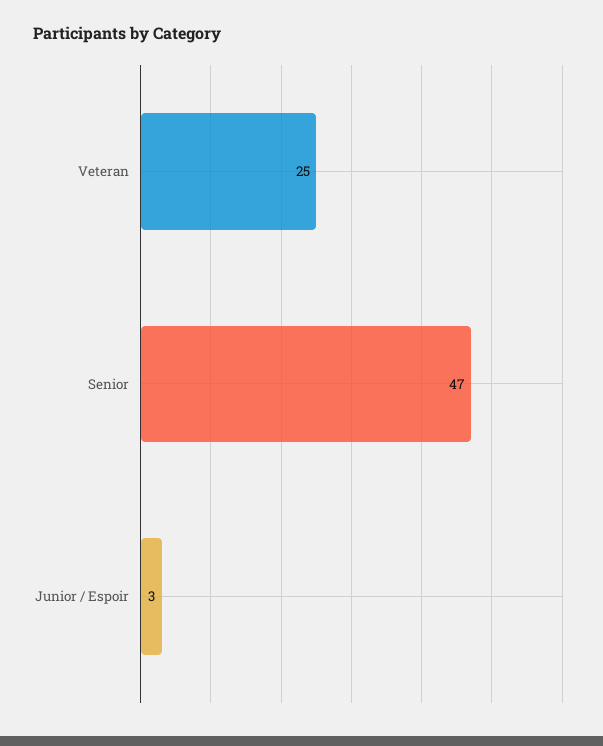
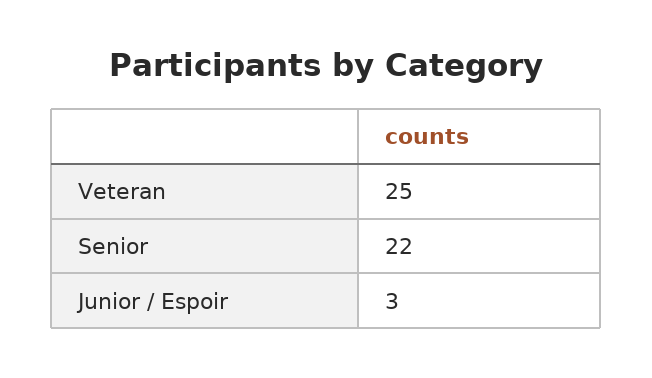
  {
    "Veteran": 25,
-   "Senior": 47,
+   "Senior": 22,
    "Junior / Espoir": 3
  }

